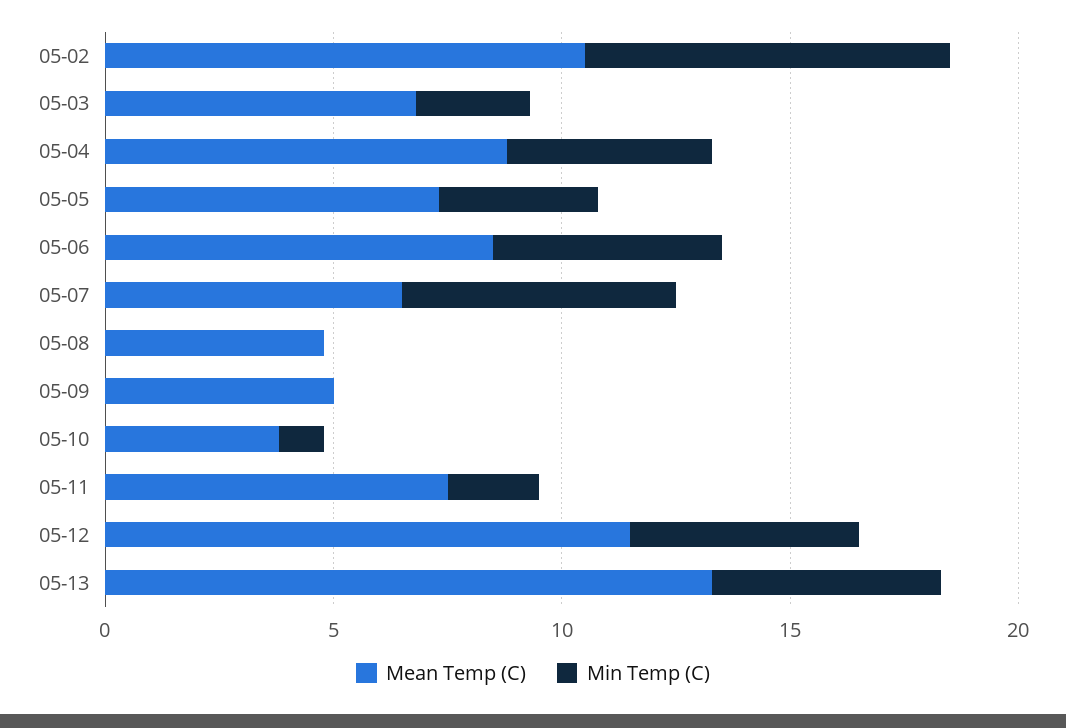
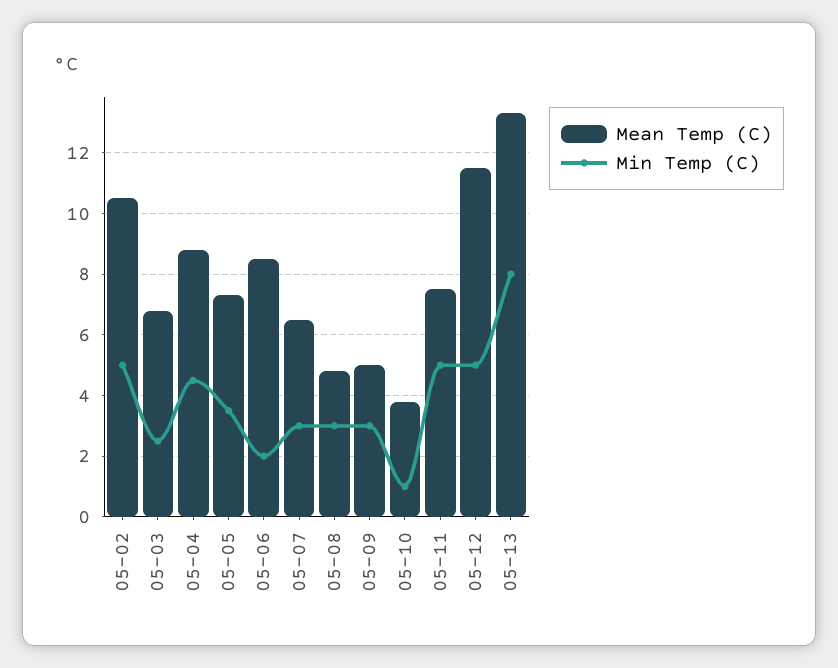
  {
    "Mean Temp (C)": {
      "05-02": 10.5,
      "05-03": 7,
      "05-04": 9,
      "05-05": 7.5,
      "05-06": 8.5,
      "05-07": 6.5,
      "05-08": 5,
      "05-09": 5,
      "05-10": 4,
      "05-11": 7.5,
      "05-12": 11.5,
      "05-13": 13.5
    },
    "Min Temp (C)": {
-     "05-02": 8,
+     "05-02": 5,
      "05-03": 2.5,
      "05-04": 4.5,
      "05-05": 3.5,
-     "05-06": 5,
+     "05-06": 2,
-     "05-07": 6,
+     "05-07": 3,
-     "05-08": 0,
+     "05-08": 3,
-     "05-09": 0,
+     "05-09": 3,
      "05-10": 1,
-     "05-11": 2,
+     "05-11": 5,
      "05-12": 5,
-     "05-13": 5
+     "05-13": 8
    }
  }

